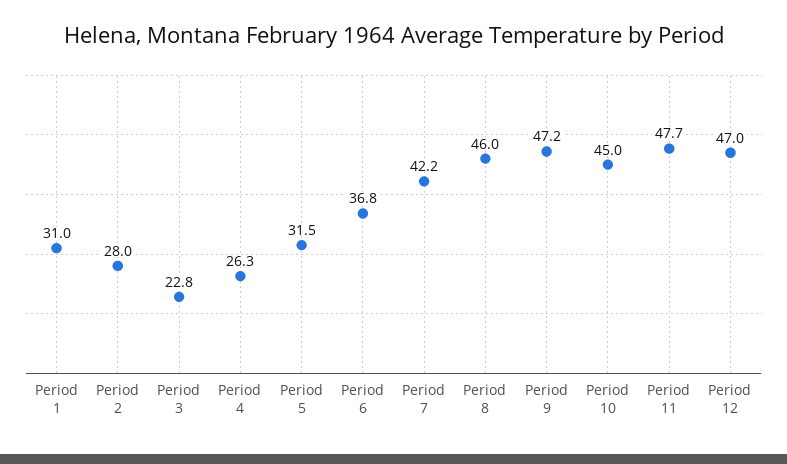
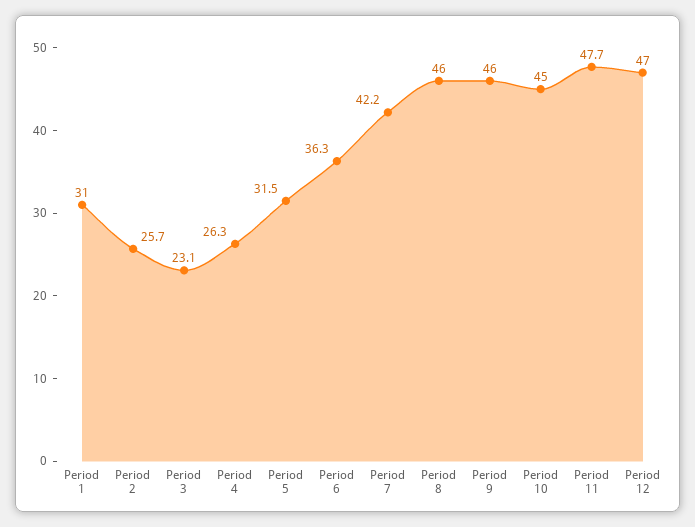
  {
    "Period 1": 31,
-   "Period 2": 28,
+   "Period 2": 25.7,
-   "Period 3": 22.8,
+   "Period 3": 23.1,
    "Period 4": 26.3,
    "Period 5": 31.5,
-   "Period 6": 36.8,
+   "Period 6": 36.3,
    "Period 7": 42.2,
    "Period 8": 46,
-   "Period 9": 47.2,
+   "Period 9": 46,
    "Period 10": 45,
    "Period 11": 47.7,
    "Period 12": 47
  }

